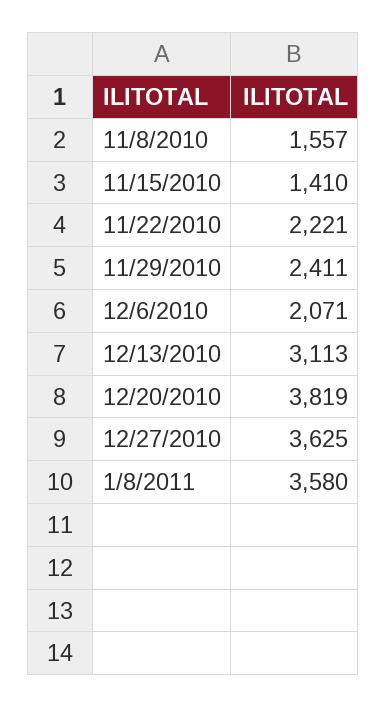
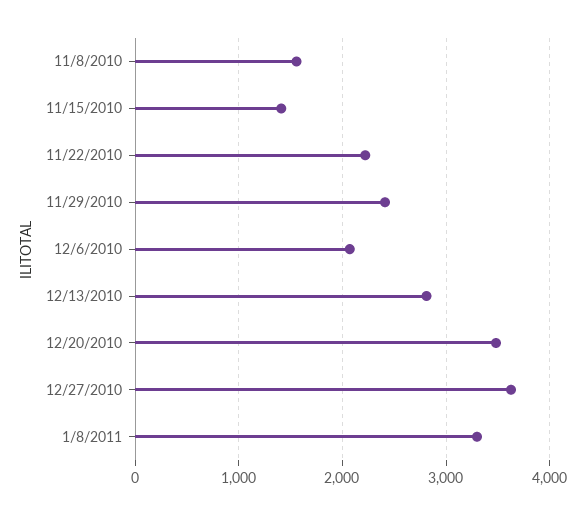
  {
    "11/8/2010": 1557,
    "11/15/2010": 1410,
    "11/22/2010": 2221,
    "11/29/2010": 2411,
    "12/6/2010": 2071,
-   "12/13/2010": 3113,
+   "12/13/2010": 2800,
-   "12/20/2010": 3819,
+   "12/20/2010": 3500,
    "12/27/2010": 3625,
-   "1/8/2011": 3580
+   "1/8/2011": 3300
  }

